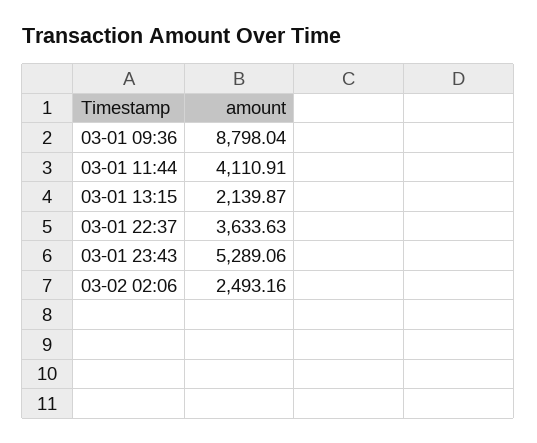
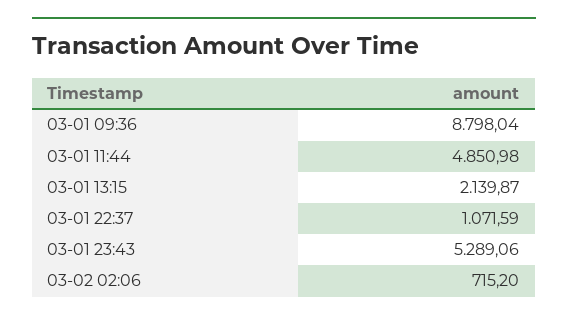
  {
    "03-01 09:36": 8798.04,
-   "03-01 11:44": 4110.91,
+   "03-01 11:44": 4850.98,
    "03-01 13:15": 2139.87,
-   "03-01 22:37": 3633.63,
+   "03-01 22:37": 1071.59,
    "03-01 23:43": 5289.06,
-   "03-02 02:06": 2493.16
+   "03-02 02:06": 715.2
  }

